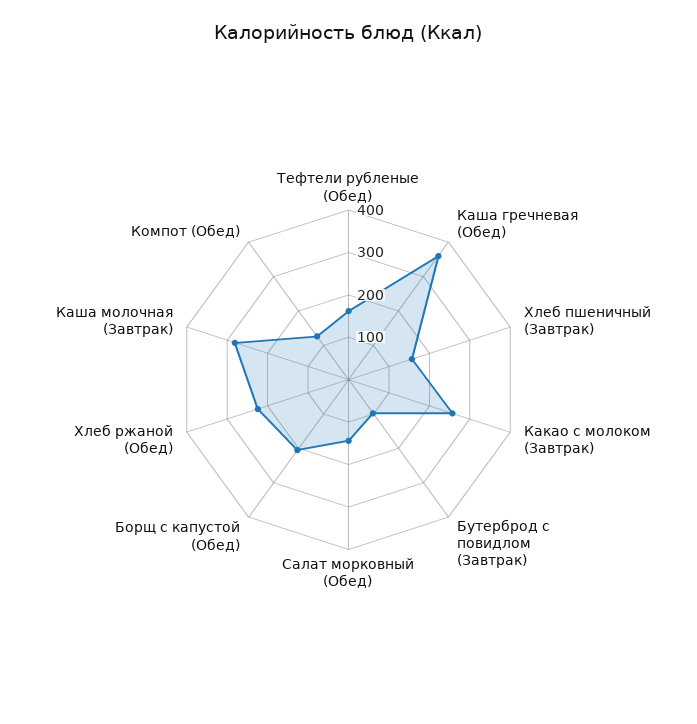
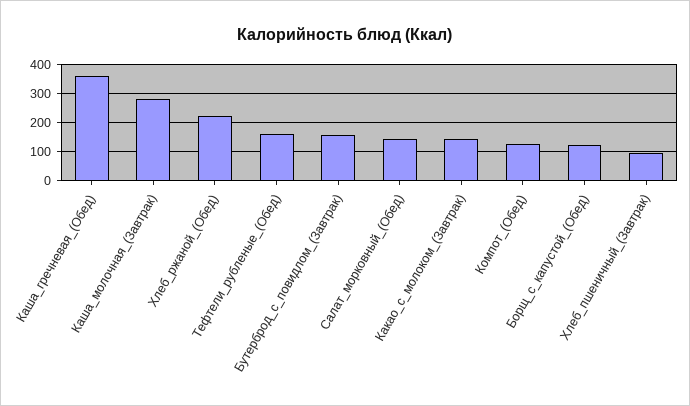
  {
    "Тефтели рубленые (Обед)": 160,
    "Каша гречневая (Обед)": 360,
-   "Хлеб пшеничный (Завтрак)": 160,
+   "Хлеб пшеничный (Завтрак)": 100,
-   "Какао с молоком (Завтрак)": 260,
+   "Какао с молоком (Завтрак)": 150,
-   "Бутерброд с повидлом (Завтрак)": 100,
+   "Бутерброд с повидлом (Завтрак)": 150,
    "Салат морковный (Обед)": 140,
-   "Борщ с капустой (Обед)": 200,
+   "Борщ с капустой (Обед)": 125,
    "Хлеб ржаной (Обед)": 220,
    "Каша молочная (Завтрак)": 280,
    "Компот (Обед)": 120
  }

